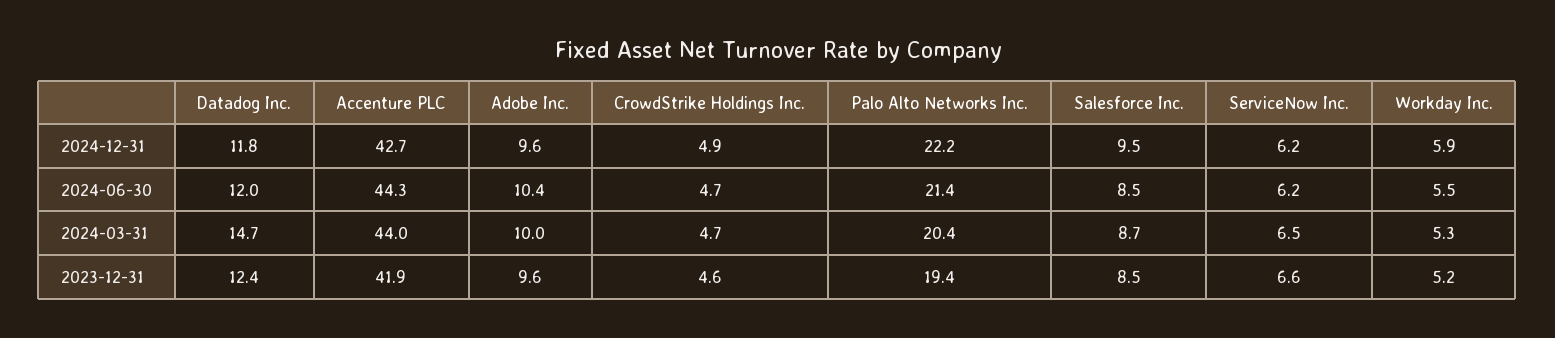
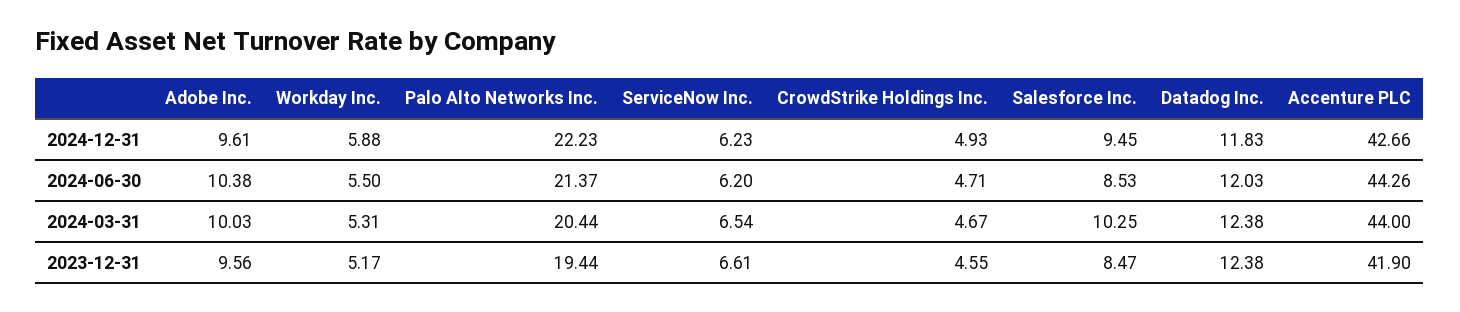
  {
    "Datadog Inc.": {
      "2024-12-31": 11.83,
      "2024-06-30": 12.03,
-     "2024-03-31": 14.7,
+     "2024-03-31": 12.38,
      "2023-12-31": 12.38
    },
    "Accenture PLC": {
      "2024-12-31": 42.66,
      "2024-06-30": 44.26,
      "2024-03-31": 44,
      "2023-12-31": 41.9
    },
    "Adobe Inc.": {
      "2024-12-31": 9.61,
      "2024-06-30": 10.38,
      "2024-03-31": 10.03,
      "2023-12-31": 9.56
    },
    "CrowdStrike Holdings Inc.": {
      "2024-12-31": 4.93,
      "2024-06-30": 4.71,
      "2024-03-31": 4.67,
      "2023-12-31": 4.55
    },
    "Palo Alto Networks Inc.": {
      "2024-12-31": 22.23,
      "2024-06-30": 21.37,
      "2024-03-31": 20.44,
      "2023-12-31": 19.44
    },
    "Salesforce Inc.": {
      "2024-12-31": 9.45,
      "2024-06-30": 8.53,
-     "2024-03-31": 8.7,
+     "2024-03-31": 10.25,
      "2023-12-31": 8.47
    },
    "ServiceNow Inc.": {
      "2024-12-31": 6.23,
      "2024-06-30": 6.2,
      "2024-03-31": 6.54,
      "2023-12-31": 6.61
    },
    "Workday Inc.": {
      "2024-12-31": 5.88,
      "2024-06-30": 5.5,
      "2024-03-31": 5.31,
      "2023-12-31": 5.17
    }
  }

